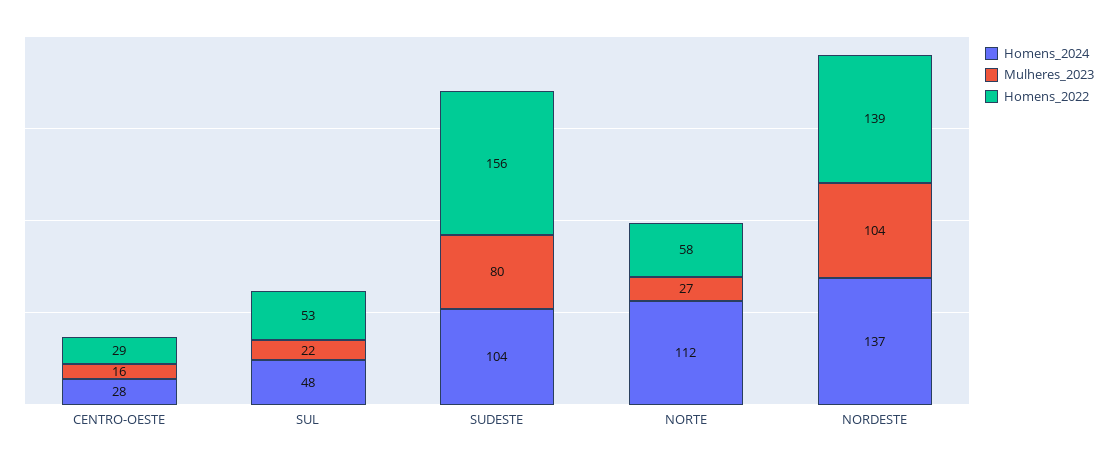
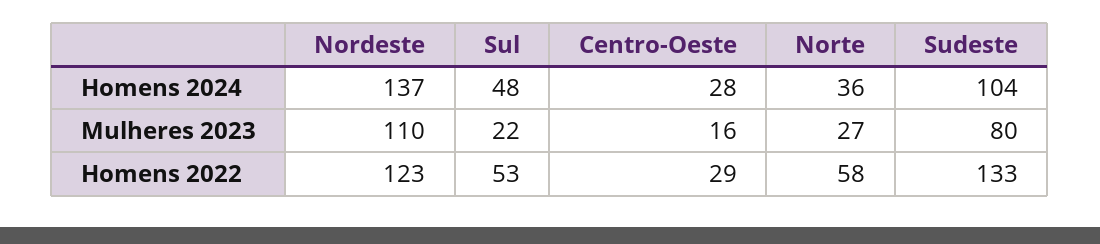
  {
    "Homens_2024": {
      "CENTRO-OESTE": 28,
      "SUL": 48,
      "SUDESTE": 104,
-     "NORTE": 112,
+     "NORTE": 36,
      "NORDESTE": 137
    },
    "Mulheres_2023": {
      "CENTRO-OESTE": 16,
      "SUL": 22,
      "SUDESTE": 80,
      "NORTE": 27,
-     "NORDESTE": 104
+     "NORDESTE": 110
    },
    "Homens_2022": {
      "CENTRO-OESTE": 29,
      "SUL": 53,
-     "SUDESTE": 156,
+     "SUDESTE": 133,
      "NORTE": 58,
-     "NORDESTE": 139
+     "NORDESTE": 123
    }
  }

